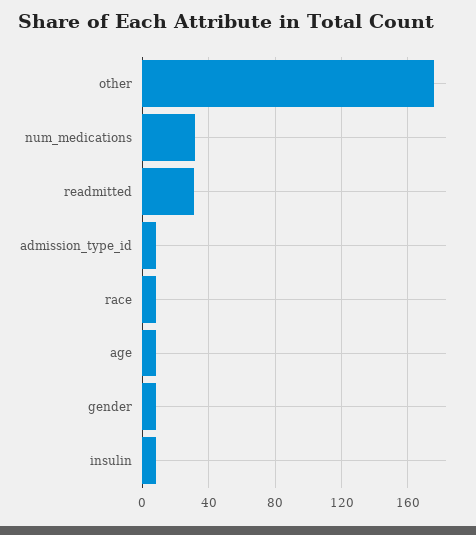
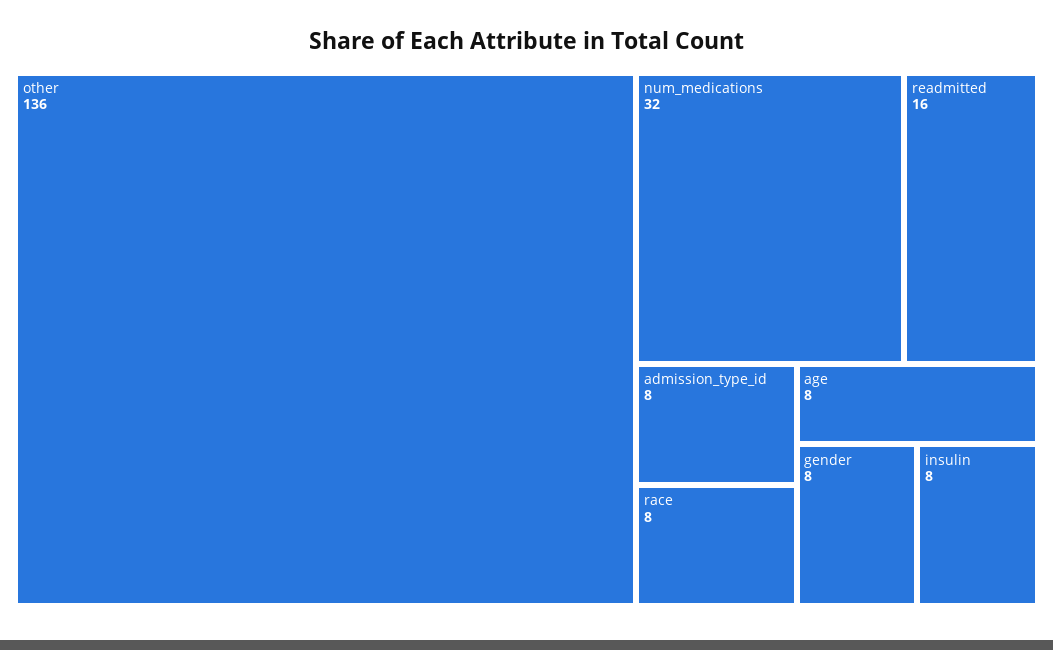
  {
-   "other": 175,
+   "other": 136,
    "num_medications": 32,
-   "readmitted": 30,
+   "readmitted": 16,
    "admission_type_id": 8,
    "race": 8,
    "age": 8,
    "gender": 8,
    "insulin": 8
  }

